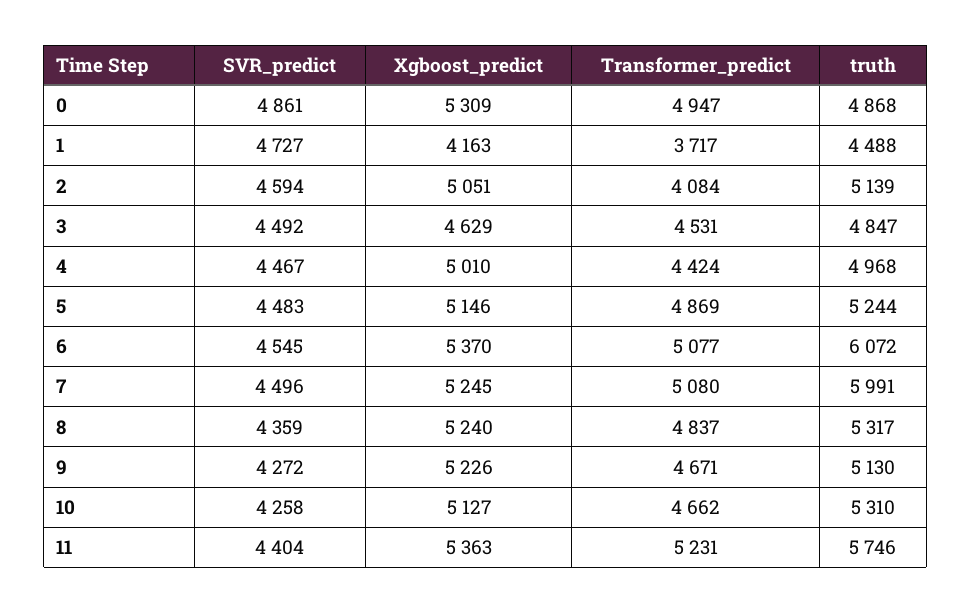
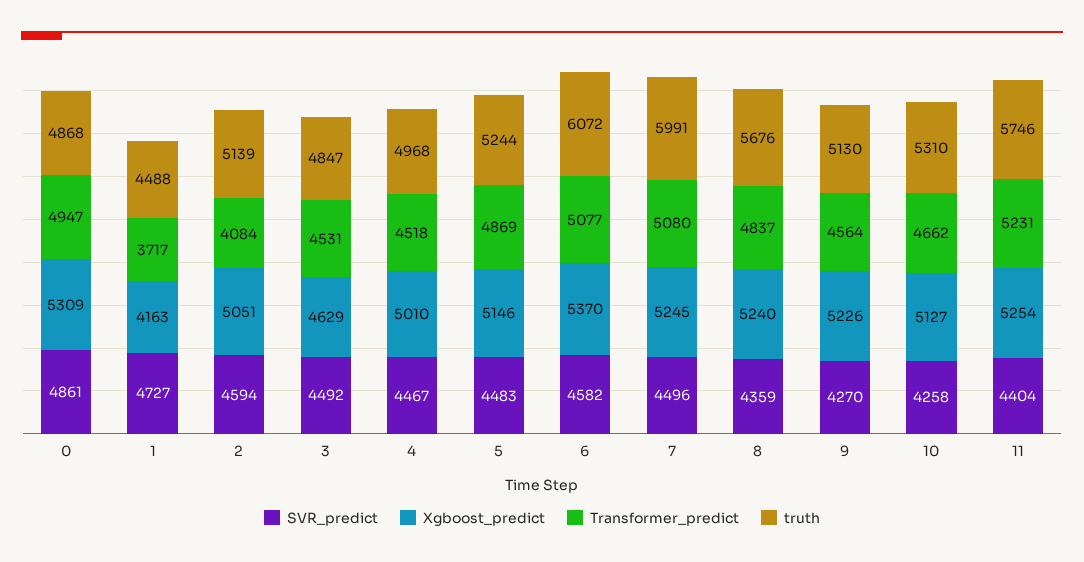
  {
    "SVR_predict": {
      "0": 4861,
      "1": 4727,
      "2": 4594,
      "3": 4492,
      "4": 4467,
      "5": 4483,
-     "6": 4545,
+     "6": 4582,
      "7": 4496,
      "8": 4359,
-     "9": 4272,
+     "9": 4270,
      "10": 4258,
      "11": 4404
    },
    "Xgboost_predict": {
      "0": 5309,
      "1": 4163,
      "2": 5051,
      "3": 4629,
      "4": 5010,
      "5": 5146,
      "6": 5370,
      "7": 5245,
      "8": 5240,
      "9": 5226,
      "10": 5127,
-     "11": 5363
+     "11": 5254
    },
    "Transformer_predict": {
      "0": 4947,
      "1": 3717,
      "2": 4084,
      "3": 4531,
-     "4": 4424,
+     "4": 4518,
      "5": 4869,
      "6": 5077,
      "7": 5080,
      "8": 4837,
-     "9": 4671,
+     "9": 4564,
      "10": 4662,
      "11": 5231
    },
    "truth": {
      "0": 4868,
      "1": 4488,
      "2": 5139,
      "3": 4847,
      "4": 4968,
      "5": 5244,
      "6": 6072,
      "7": 5991,
-     "8": 5317,
+     "8": 5676,
      "9": 5130,
      "10": 5310,
      "11": 5746
    }
  }

